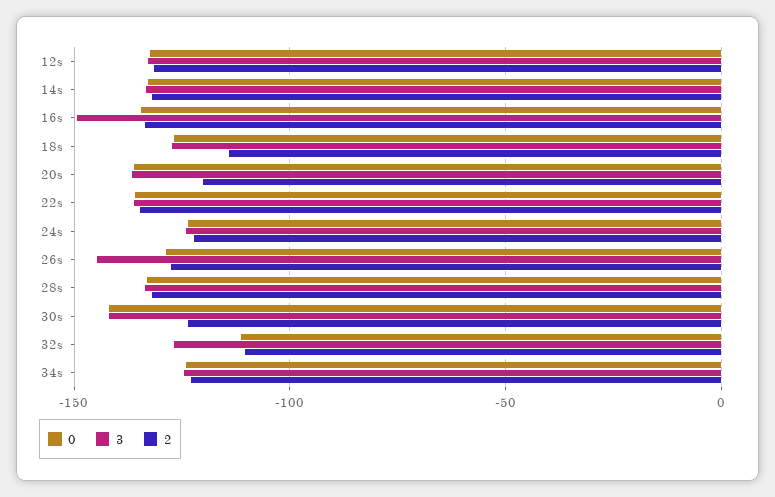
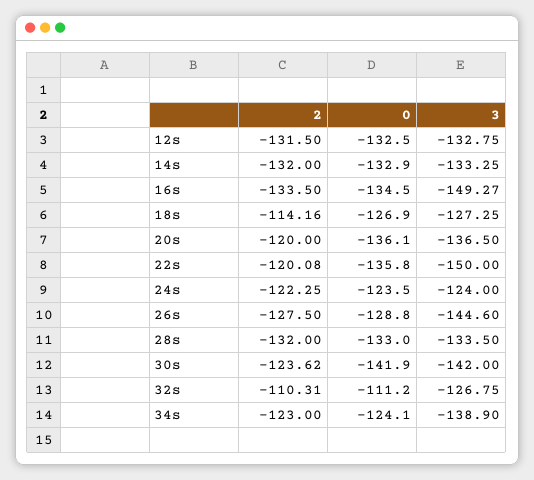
  {
    "0": {
      "12s": -132.5,
      "14s": -132.9,
      "16s": -134.5,
      "18s": -126.9,
      "20s": -136.1,
      "22s": -135.8,
      "24s": -123.5,
      "26s": -128.8,
      "28s": -133,
      "30s": -141.9,
      "32s": -111.2,
      "34s": -124.1
    },
    "3": {
      "12s": -132.75,
      "14s": -133.25,
      "16s": -149.27,
      "18s": -127.25,
      "20s": -136.5,
-     "22s": -135,
+     "22s": -150,
      "24s": -124,
      "26s": -144.6,
      "28s": -133.5,
      "30s": -142,
      "32s": -126.75,
-     "34s": -125
+     "34s": -138.9
    },
    "2": {
      "12s": -131.5,
      "14s": -132,
      "16s": -133.5,
      "18s": -114.16,
      "20s": -120,
-     "22s": -135,
+     "22s": -120.08,
      "24s": -122.25,
      "26s": -127.5,
      "28s": -132,
      "30s": -123.62,
      "32s": -110.31,
      "34s": -123
    }
  }

